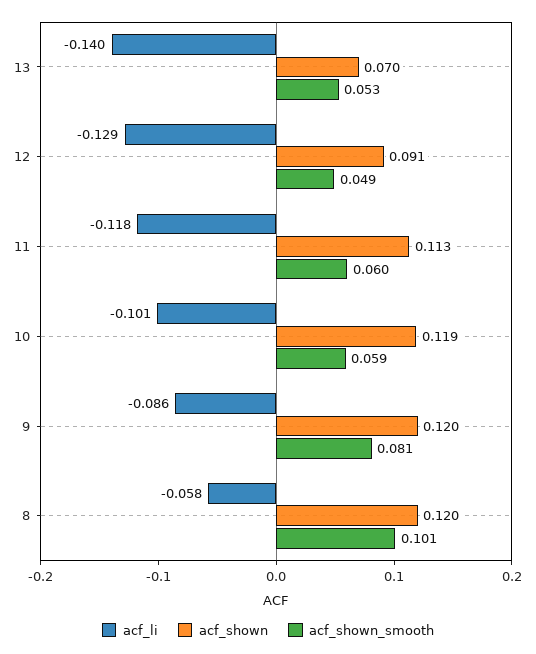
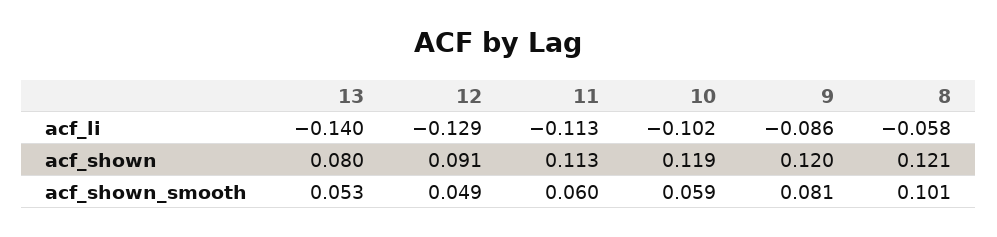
  {
    "acf_li": {
      "13": -0.14,
      "12": -0.129,
-     "11": -0.118,
+     "11": -0.113,
-     "10": -0.101,
+     "10": -0.102,
      "9": -0.086,
      "8": -0.058
    },
    "acf_shown": {
-     "13": 0.07,
+     "13": 0.08,
      "12": 0.091,
      "11": 0.113,
      "10": 0.119,
      "9": 0.12,
-     "8": 0.12
+     "8": 0.121
    },
    "acf_shown_smooth": {
      "13": 0.053,
      "12": 0.049,
      "11": 0.06,
      "10": 0.059,
      "9": 0.081,
      "8": 0.101
    }
  }

